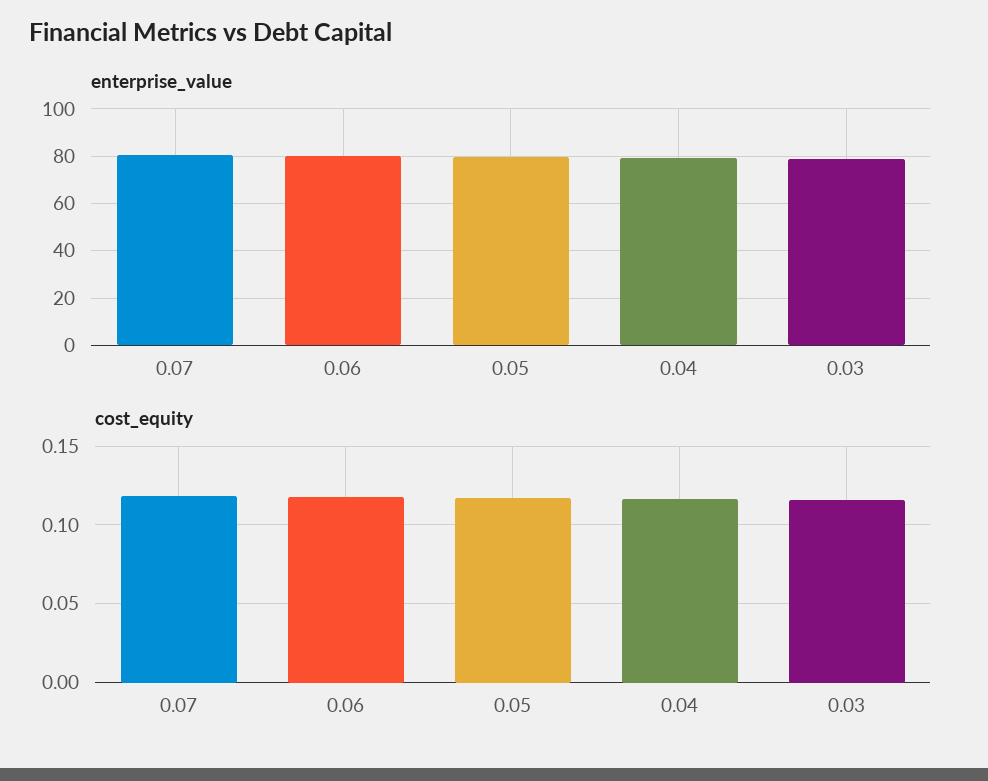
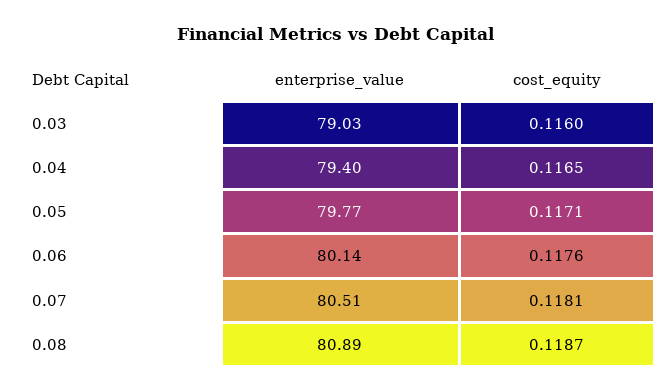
  {
    "enterprise_value": {
      "0.07": 80.51,
      "0.06": 80.14,
      "0.05": 79.77,
      "0.04": 79.4,
-     "0.03": 79.03
+     "0.03": 79.03,
+     "0.08": 80.89
    },
    "cost_equity": {
      "0.07": 0.1181,
      "0.06": 0.1176,
      "0.05": 0.1171,
      "0.04": 0.1165,
-     "0.03": 0.116
+     "0.03": 0.116,
+     "0.08": 0.1187
    }
  }

